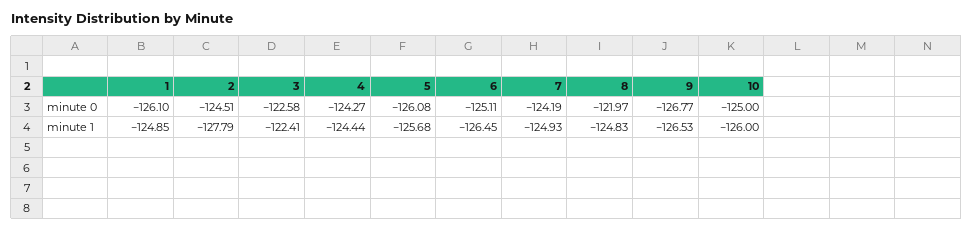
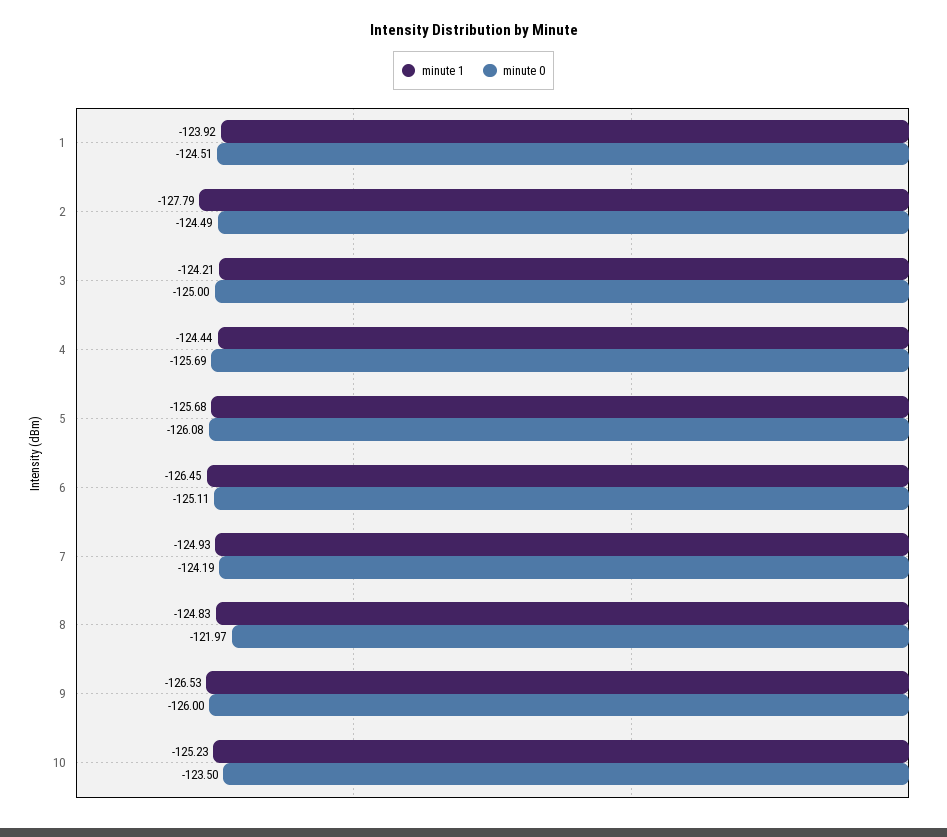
  {
    "minute 0": {
-     "1": -126.1,
+     "1": -124.51,
-     "2": -124.51,
+     "2": -124.49,
-     "3": -122.58,
+     "3": -125,
-     "4": -124.27,
+     "4": -125.69,
      "5": -126.08,
      "6": -125.11,
      "7": -124.19,
      "8": -121.97,
-     "9": -126.77,
+     "9": -126,
-     "10": -125
+     "10": -123.5
    },
    "minute 1": {
-     "1": -124.85,
+     "1": -123.92,
      "2": -127.79,
-     "3": -122.41,
+     "3": -124.21,
      "4": -124.44,
      "5": -125.68,
      "6": -126.45,
      "7": -124.93,
      "8": -124.83,
      "9": -126.53,
-     "10": -126
+     "10": -125.23
    }
  }

